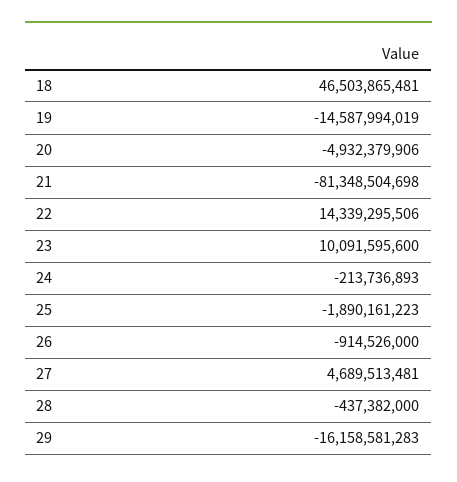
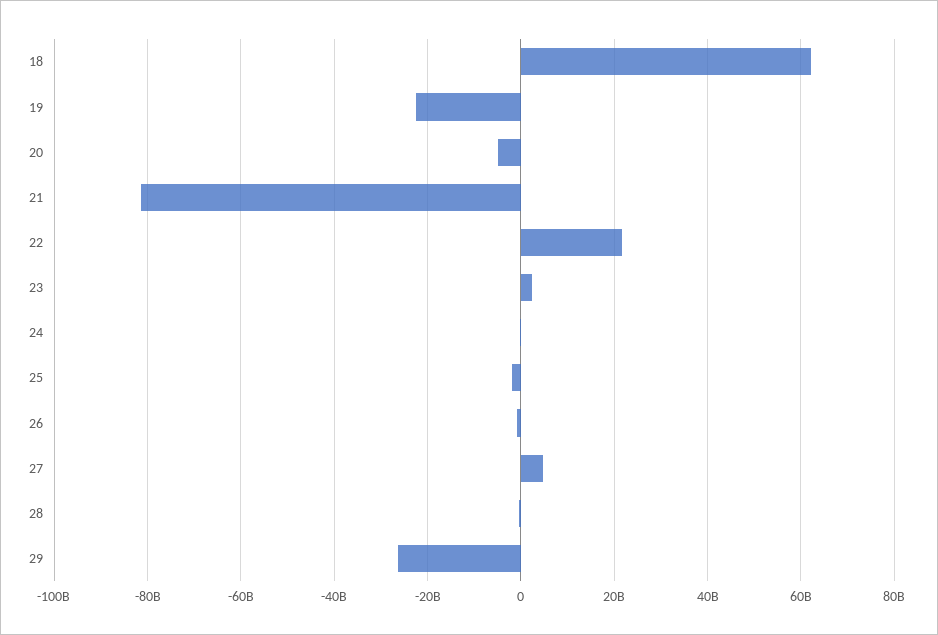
  {
-   "18": 46503865481,
+   "18": 62000000000,
-   "19": -14587994019,
+   "19": -22000000000,
    "20": -4932379906,
    "21": -81348504698,
-   "22": 14339295506,
+   "22": 22000000000,
-   "23": 10091595600,
+   "23": 2000000000,
    "24": -213736893,
    "25": -1890161223,
    "26": -914526000,
    "27": 4689513481,
    "28": -437382000,
-   "29": -16158581283
+   "29": -26000000000
  }

